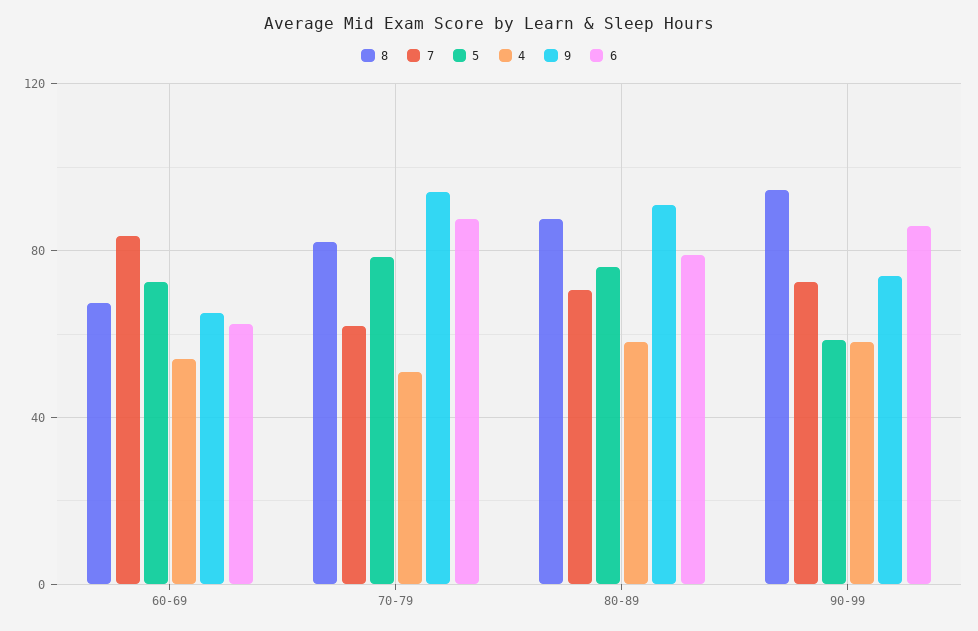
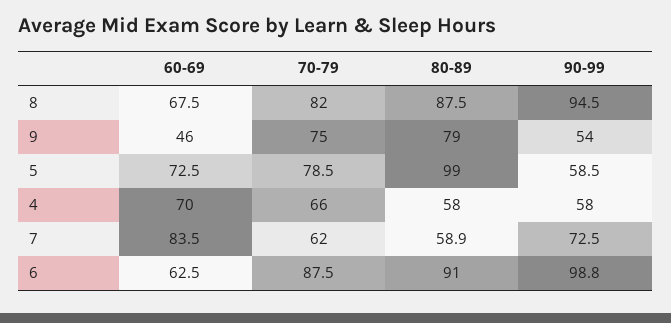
  {
    "8": {
      "60-69": 67.5,
      "70-79": 82,
      "80-89": 87.5,
      "90-99": 94.5
    },
    "7": {
      "60-69": 83.5,
      "70-79": 62,
-     "80-89": 70,
+     "80-89": 58.9,
      "90-99": 72.5
    },
    "5": {
      "60-69": 72.5,
      "70-79": 78.5,
-     "80-89": 75,
+     "80-89": 99,
      "90-99": 58.5
    },
    "4": {
-     "60-69": 55,
+     "60-69": 70,
-     "70-79": 50,
+     "70-79": 66,
      "80-89": 58,
      "90-99": 58
    },
    "9": {
-     "60-69": 65,
+     "60-69": 46,
-     "70-79": 95,
+     "70-79": 75,
-     "80-89": 90,
+     "80-89": 79,
-     "90-99": 75
+     "90-99": 54
    },
    "6": {
      "60-69": 62.5,
      "70-79": 87.5,
-     "80-89": 80,
+     "80-89": 91,
-     "90-99": 85
+     "90-99": 98.8
    }
  }

